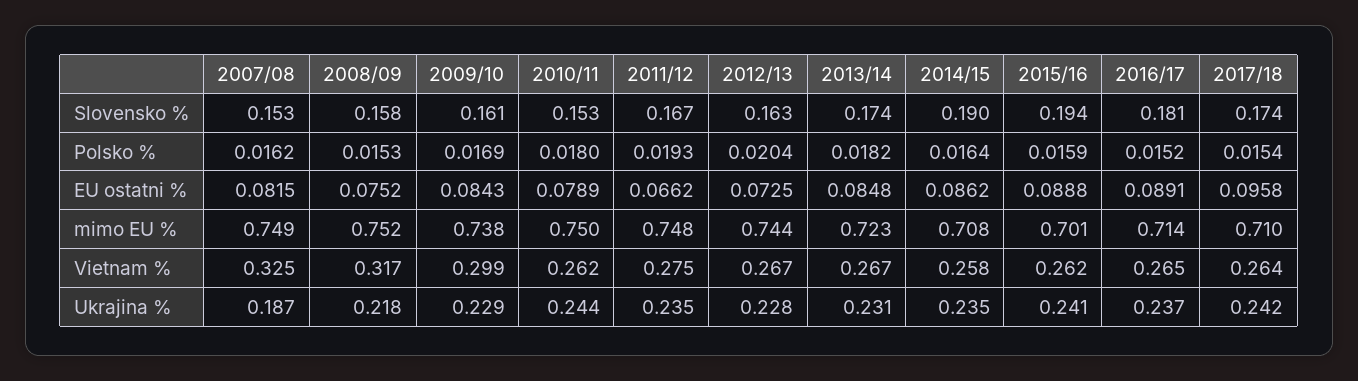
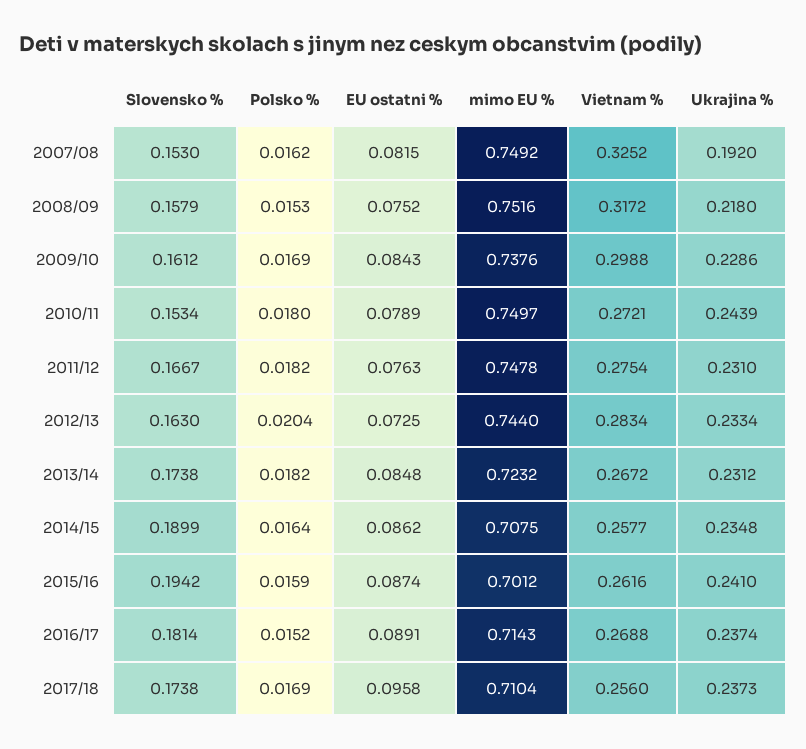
  {
    "2007/08": {
      "Slovensko %": 0.153,
      "Polsko %": 0.0162,
      "EU ostatni %": 0.0815,
      "mimo EU %": 0.7492,
      "Vietnam %": 0.3252,
-     "Ukrajina %": 0.187
+     "Ukrajina %": 0.192
    },
    "2008/09": {
      "Slovensko %": 0.1579,
      "Polsko %": 0.0153,
      "EU ostatni %": 0.0752,
      "mimo EU %": 0.7516,
      "Vietnam %": 0.3172,
      "Ukrajina %": 0.218
    },
    "2009/10": {
      "Slovensko %": 0.1612,
      "Polsko %": 0.0169,
      "EU ostatni %": 0.0843,
      "mimo EU %": 0.7376,
      "Vietnam %": 0.2988,
      "Ukrajina %": 0.2286
    },
    "2010/11": {
      "Slovensko %": 0.1534,
      "Polsko %": 0.018,
      "EU ostatni %": 0.0789,
      "mimo EU %": 0.7497,
-     "Vietnam %": 0.262,
+     "Vietnam %": 0.2721,
      "Ukrajina %": 0.2439
    },
    "2011/12": {
      "Slovensko %": 0.1667,
-     "Polsko %": 0.0193,
+     "Polsko %": 0.0182,
-     "EU ostatni %": 0.0662,
+     "EU ostatni %": 0.0763,
      "mimo EU %": 0.7478,
      "Vietnam %": 0.2754,
-     "Ukrajina %": 0.235
+     "Ukrajina %": 0.231
    },
    "2012/13": {
      "Slovensko %": 0.163,
      "Polsko %": 0.0204,
      "EU ostatni %": 0.0725,
      "mimo EU %": 0.744,
-     "Vietnam %": 0.267,
+     "Vietnam %": 0.2834,
-     "Ukrajina %": 0.228
+     "Ukrajina %": 0.2334
    },
    "2013/14": {
      "Slovensko %": 0.1738,
      "Polsko %": 0.0182,
      "EU ostatni %": 0.0848,
      "mimo EU %": 0.7232,
      "Vietnam %": 0.2672,
      "Ukrajina %": 0.2312
    },
    "2014/15": {
      "Slovensko %": 0.1899,
      "Polsko %": 0.0164,
      "EU ostatni %": 0.0862,
      "mimo EU %": 0.7075,
      "Vietnam %": 0.2577,
      "Ukrajina %": 0.2348
    },
    "2015/16": {
      "Slovensko %": 0.1942,
      "Polsko %": 0.0159,
-     "EU ostatni %": 0.0888,
+     "EU ostatni %": 0.0874,
      "mimo EU %": 0.7012,
      "Vietnam %": 0.2616,
      "Ukrajina %": 0.241
    },
    "2016/17": {
      "Slovensko %": 0.1814,
      "Polsko %": 0.0152,
      "EU ostatni %": 0.0891,
      "mimo EU %": 0.7143,
-     "Vietnam %": 0.265,
+     "Vietnam %": 0.2688,
      "Ukrajina %": 0.2374
    },
    "2017/18": {
      "Slovensko %": 0.1738,
-     "Polsko %": 0.0154,
+     "Polsko %": 0.0169,
      "EU ostatni %": 0.0958,
      "mimo EU %": 0.7104,
-     "Vietnam %": 0.264,
+     "Vietnam %": 0.256,
-     "Ukrajina %": 0.242
+     "Ukrajina %": 0.2373
    }
  }

